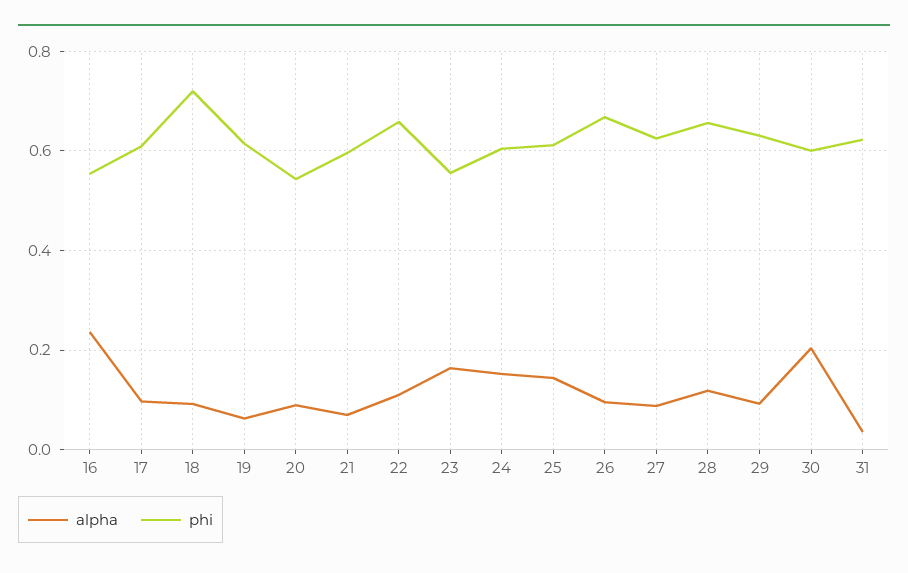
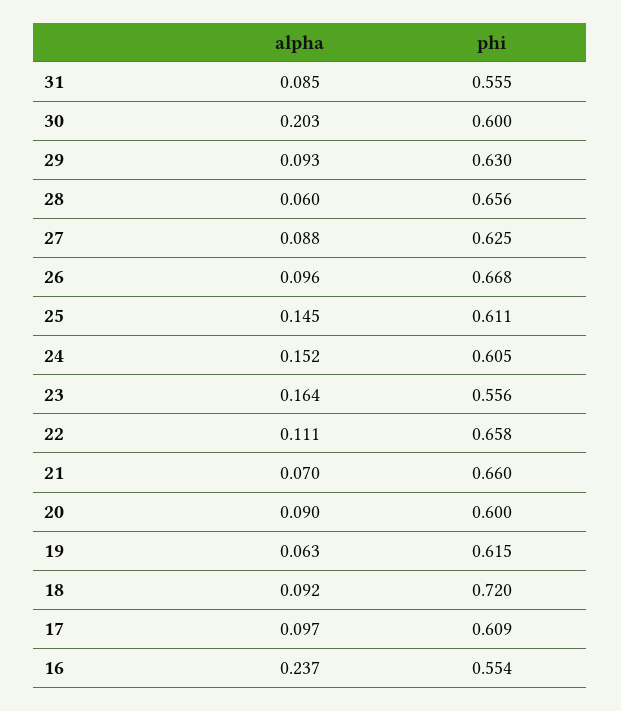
  {
    "alpha": {
      "16": 0.237,
      "17": 0.097,
      "18": 0.092,
      "19": 0.063,
      "20": 0.09,
      "21": 0.07,
      "22": 0.111,
      "23": 0.164,
      "24": 0.152,
      "25": 0.145,
      "26": 0.096,
      "27": 0.088,
-     "28": 0.12,
+     "28": 0.06,
      "29": 0.093,
      "30": 0.203,
-     "31": 0.04
+     "31": 0.085
    },
    "phi": {
      "16": 0.554,
      "17": 0.609,
      "18": 0.72,
      "19": 0.615,
-     "20": 0.54,
+     "20": 0.6,
-     "21": 0.6,
+     "21": 0.66,
      "22": 0.658,
      "23": 0.556,
      "24": 0.605,
      "25": 0.611,
      "26": 0.668,
      "27": 0.625,
      "28": 0.656,
      "29": 0.63,
      "30": 0.6,
-     "31": 0.62
+     "31": 0.555
    }
  }

